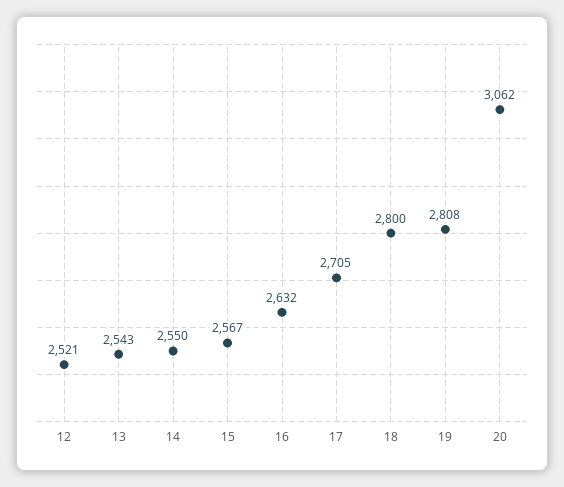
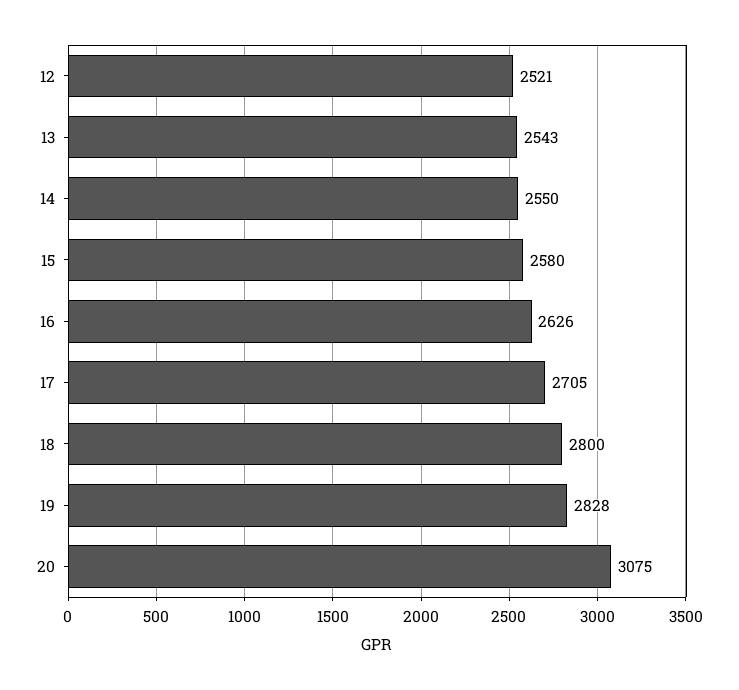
  {
    "12": 2521,
    "13": 2543,
    "14": 2550,
-   "15": 2567,
+   "15": 2580,
-   "16": 2632,
+   "16": 2626,
    "17": 2705,
    "18": 2800,
-   "19": 2808,
+   "19": 2828,
-   "20": 3062
+   "20": 3075
  }

